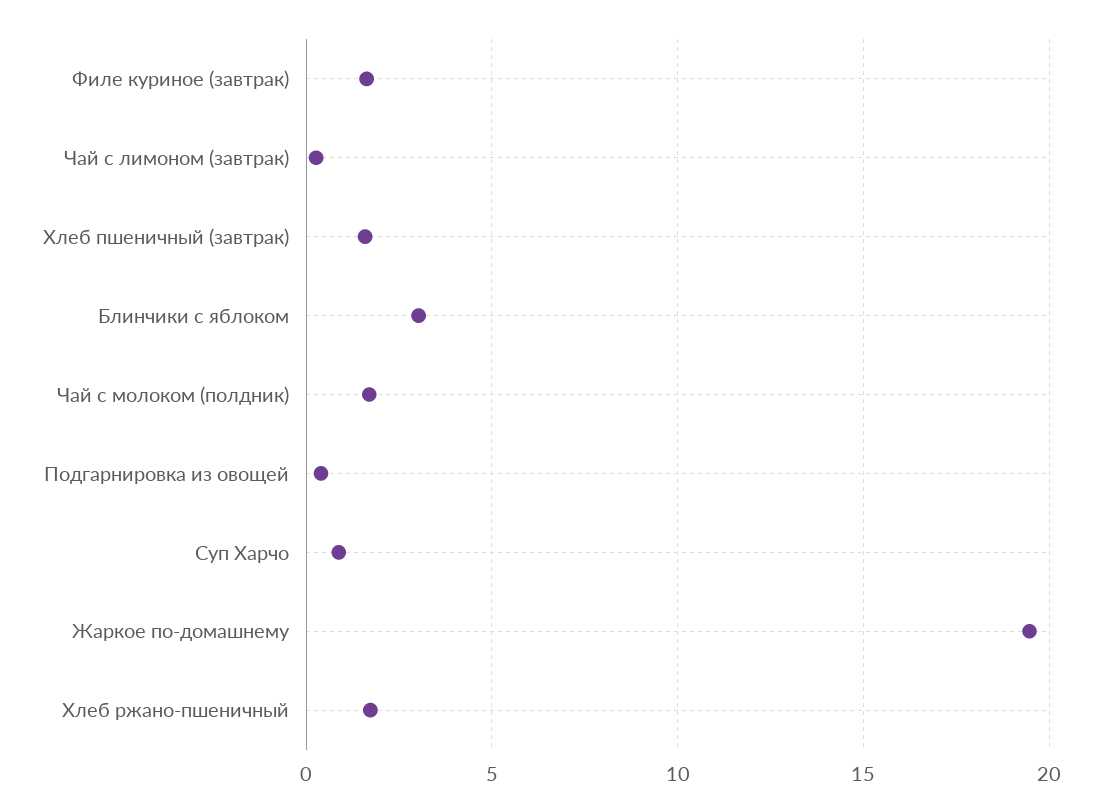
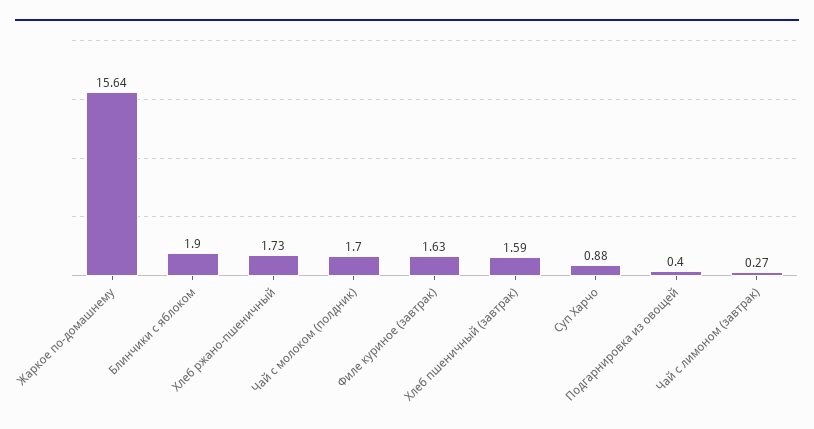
  {
    "Филе куриное (завтрак)": 1.63,
    "Чай с лимоном (завтрак)": 0.27,
    "Хлеб пшеничный (завтрак)": 1.59,
-   "Блинчики с яблоком": 3,
+   "Блинчики с яблоком": 1.9,
    "Чай с молоком (полдник)": 1.7,
    "Подгарнировка из овощей": 0.4,
    "Суп Харчо": 0.88,
-   "Жаркое по-домашнему": 19.5,
+   "Жаркое по-домашнему": 15.64,
    "Хлеб ржано-пшеничный": 1.73
  }

